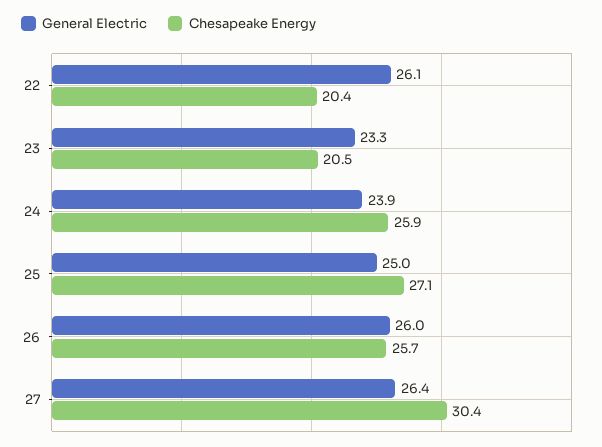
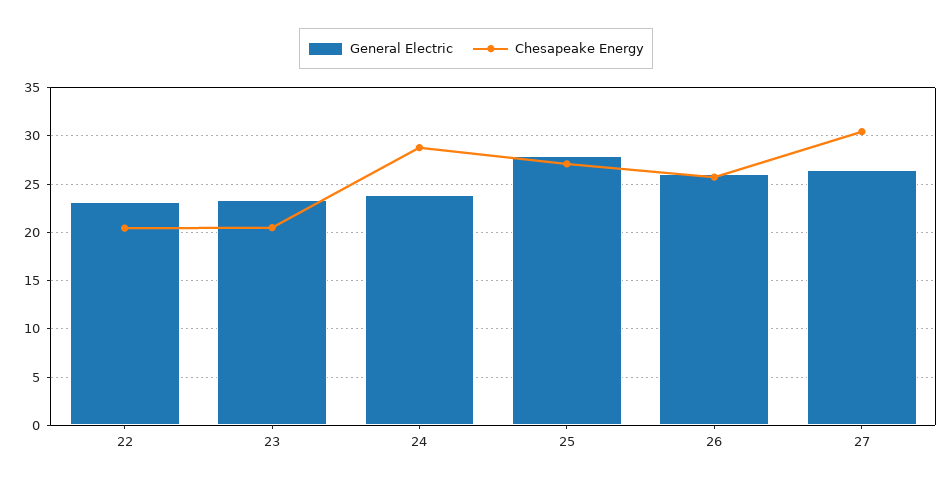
  {
    "General Electric": {
-     "22": 26.1,
+     "22": 23,
      "23": 23.3,
      "24": 23.9,
-     "25": 25,
+     "25": 28,
      "26": 26,
      "27": 26.4
    },
    "Chesapeake Energy": {
      "22": 20.4,
      "23": 20.5,
-     "24": 25.9,
+     "24": 29,
      "25": 27.1,
      "26": 25.7,
      "27": 30.4
    }
  }

